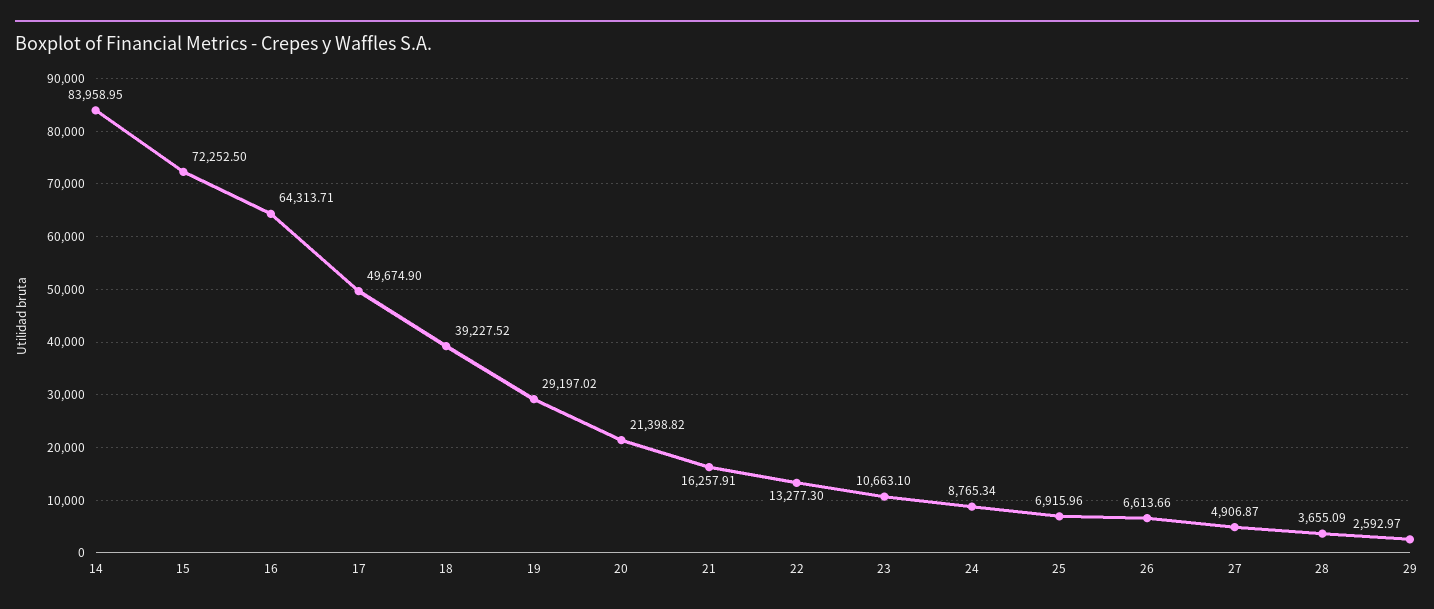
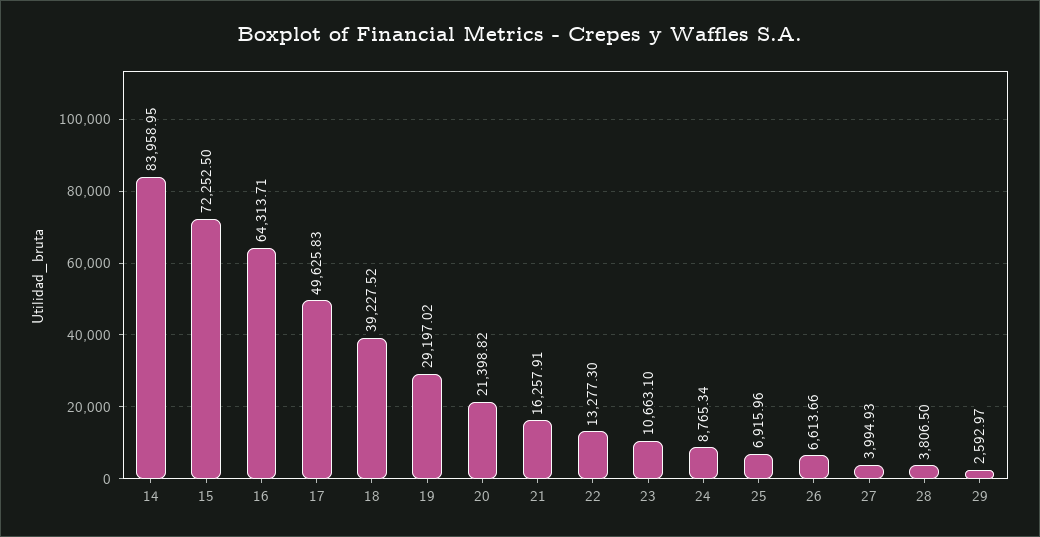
  {
    "14": 83958.95,
    "15": 72252.5,
    "16": 64313.71,
-   "17": 49674.9,
+   "17": 49625.83,
    "18": 39227.52,
    "19": 29197.02,
    "20": 21398.82,
    "21": 16257.91,
    "22": 13277.3,
    "23": 10663.1,
    "24": 8765.34,
    "25": 6915.96,
    "26": 6613.66,
-   "27": 4906.87,
+   "27": 3994.93,
-   "28": 3655.09,
+   "28": 3806.5,
    "29": 2592.97
  }

